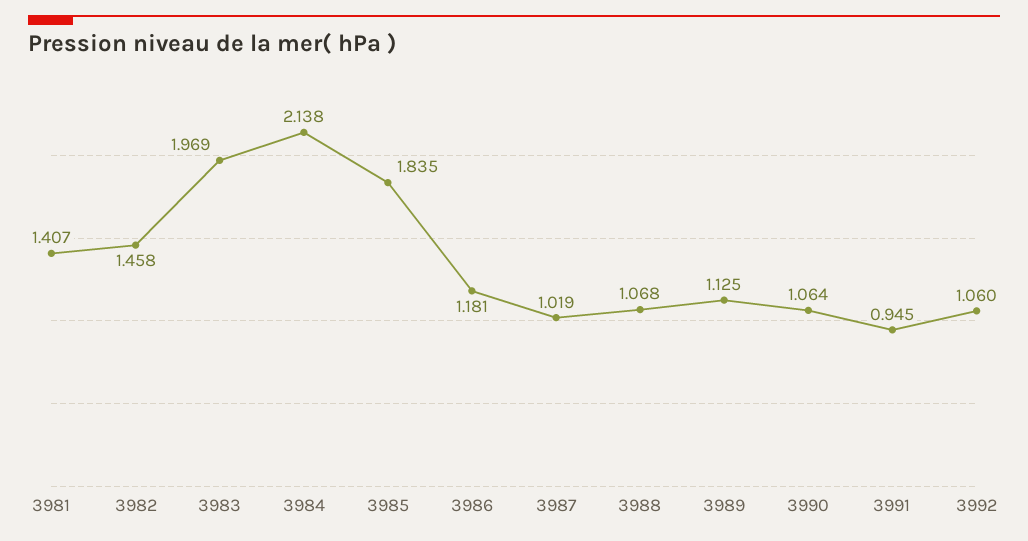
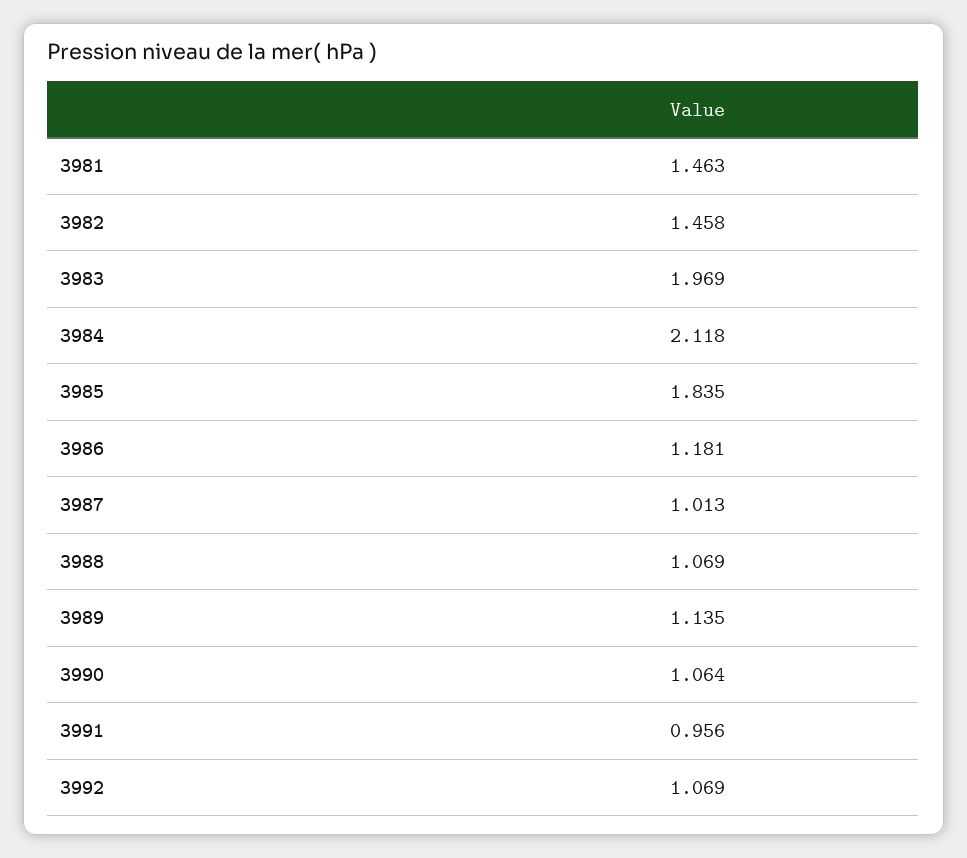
  {
-   "3981": 1.407,
+   "3981": 1.463,
    "3982": 1.458,
    "3983": 1.969,
-   "3984": 2.138,
+   "3984": 2.118,
    "3985": 1.835,
    "3986": 1.181,
-   "3987": 1.019,
+   "3987": 1.013,
-   "3988": 1.068,
+   "3988": 1.069,
-   "3989": 1.125,
+   "3989": 1.135,
    "3990": 1.064,
-   "3991": 0.945,
+   "3991": 0.956,
-   "3992": 1.06
+   "3992": 1.069
  }

